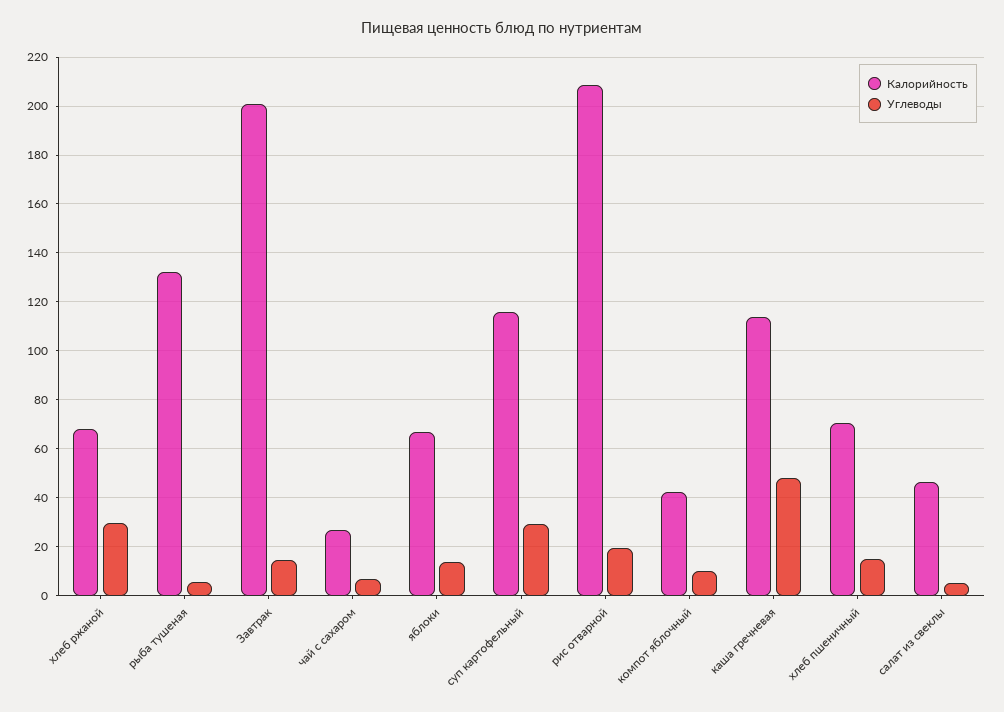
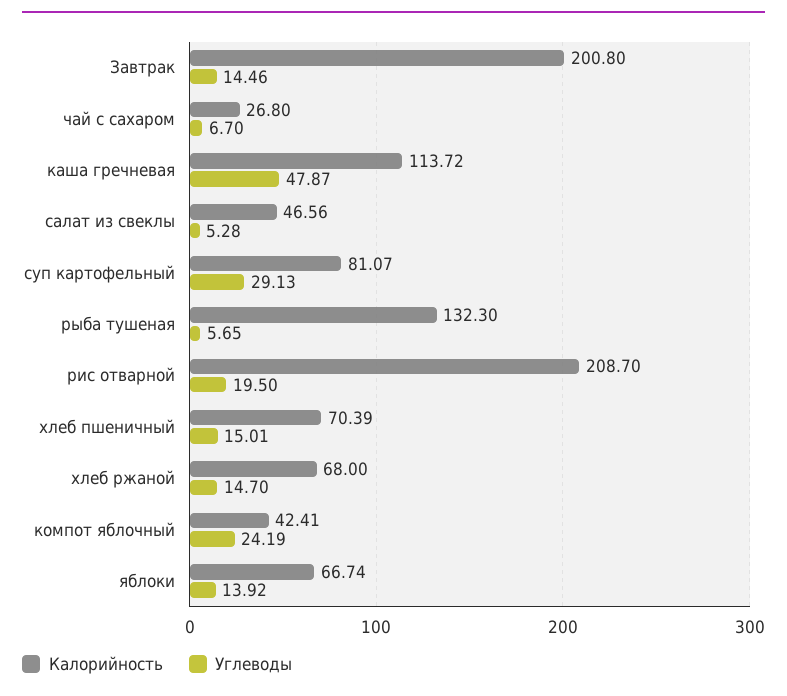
  {
    "Калорийность": {
      "хлеб ржаной": 68,
      "рыба тушеная": 132.3,
      "Завтрак": 200.8,
      "чай с сахаром": 26.8,
      "яблоки": 66.74,
-     "суп картофельный": 115,
+     "суп картофельный": 81.07,
      "рис отварной": 208.7,
      "компот яблочный": 42.41,
      "каша гречневая": 113.72,
      "хлеб пшеничный": 70.39,
      "салат из свеклы": 46.56
    },
    "Углеводы": {
-     "хлеб ржаной": 30,
+     "хлеб ржаной": 14.7,
      "рыба тушеная": 5.65,
      "Завтрак": 14.46,
      "чай с сахаром": 6.7,
      "яблоки": 13.92,
      "суп картофельный": 29.13,
      "рис отварной": 19.5,
-     "компот яблочный": 10,
+     "компот яблочный": 24.19,
      "каша гречневая": 47.87,
      "хлеб пшеничный": 15.01,
      "салат из свеклы": 5.28
    }
  }

